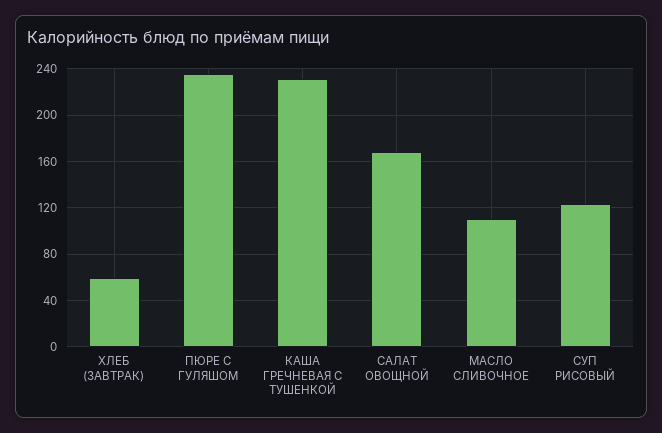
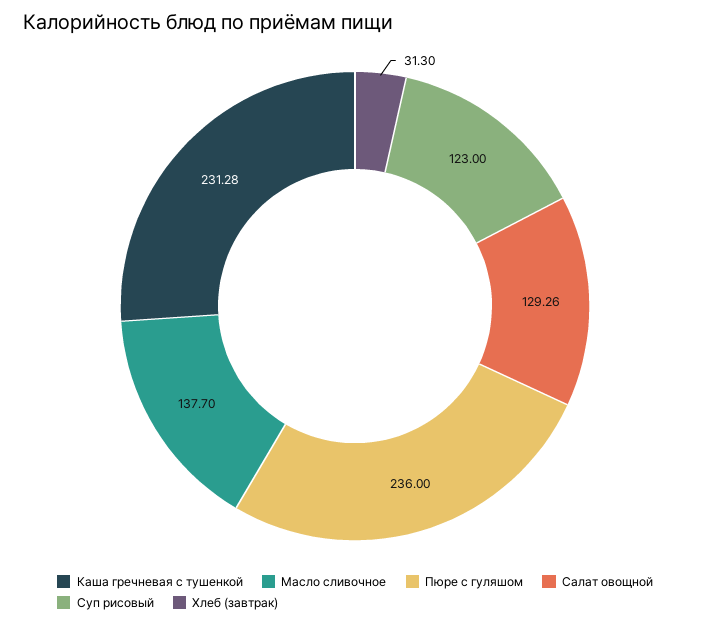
  {
-   "ХЛЕБ (ЗАВТРАК)": 60,
+   "ХЛЕБ (ЗАВТРАК)": 31.3,
    "ПЮРЕ С ГУЛЯШОМ": 236,
    "КАША ГРЕЧНЕВАЯ С ТУШЕНКОЙ": 231.28,
-   "САЛАТ ОВОЩНОЙ": 170,
+   "САЛАТ ОВОЩНОЙ": 129.26,
-   "МАСЛО СЛИВОЧНОЕ": 110,
+   "МАСЛО СЛИВОЧНОЕ": 137.7,
    "СУП РИСОВЫЙ": 123
  }

